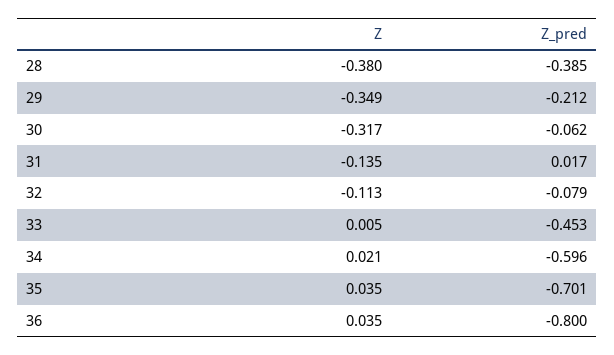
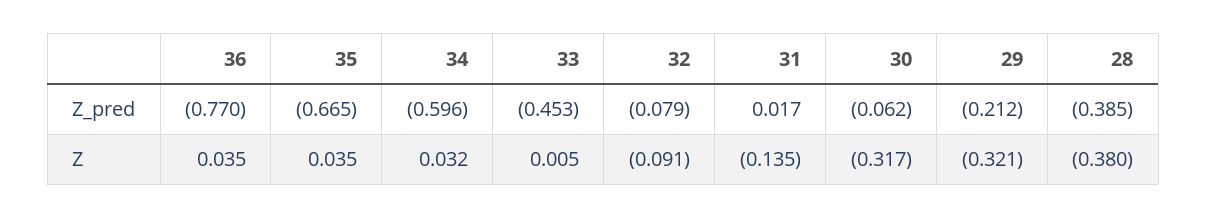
  {
    "Z": {
      "28": -0.38,
-     "29": -0.349,
+     "29": -0.321,
      "30": -0.317,
      "31": -0.135,
-     "32": -0.113,
+     "32": -0.091,
      "33": 0.005,
-     "34": 0.021,
+     "34": 0.032,
      "35": 0.035,
      "36": 0.035
    },
    "Z_pred": {
      "28": -0.385,
      "29": -0.212,
      "30": -0.062,
      "31": 0.017,
      "32": -0.079,
      "33": -0.453,
      "34": -0.596,
-     "35": -0.701,
+     "35": -0.665,
-     "36": -0.8
+     "36": -0.77
    }
  }

